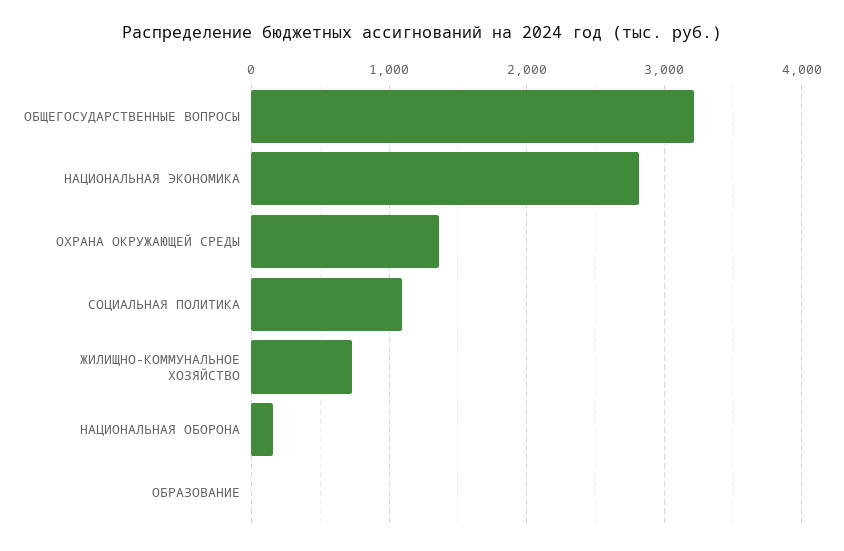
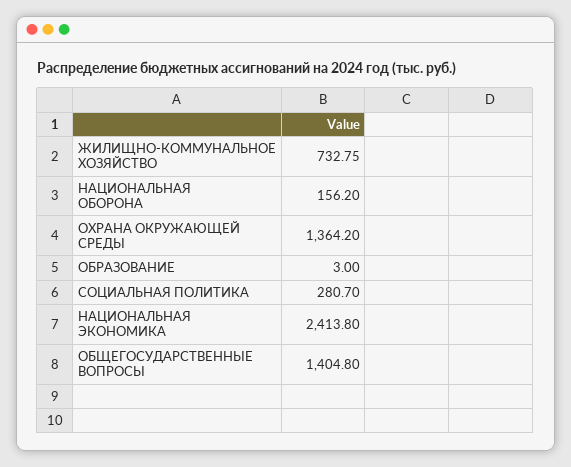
  {
-   "ОБЩЕГОСУДАРСТВЕННЫЕ ВОПРОСЫ": 3200,
+   "ОБЩЕГОСУДАРСТВЕННЫЕ ВОПРОСЫ": 1404.8,
-   "НАЦИОНАЛЬНАЯ ЭКОНОМИКА": 2800,
+   "НАЦИОНАЛЬНАЯ ЭКОНОМИКА": 2413.8,
    "ОХРАНА ОКРУЖАЮЩЕЙ СРЕДЫ": 1364.2,
-   "СОЦИАЛЬНАЯ ПОЛИТИКА": 1100,
+   "СОЦИАЛЬНАЯ ПОЛИТИКА": 280.7,
    "ЖИЛИЩНО-КОММУНАЛЬНОЕ ХОЗЯЙСТВО": 732.75,
    "НАЦИОНАЛЬНАЯ ОБОРОНА": 156.2,
    "ОБРАЗОВАНИЕ": 3
  }

